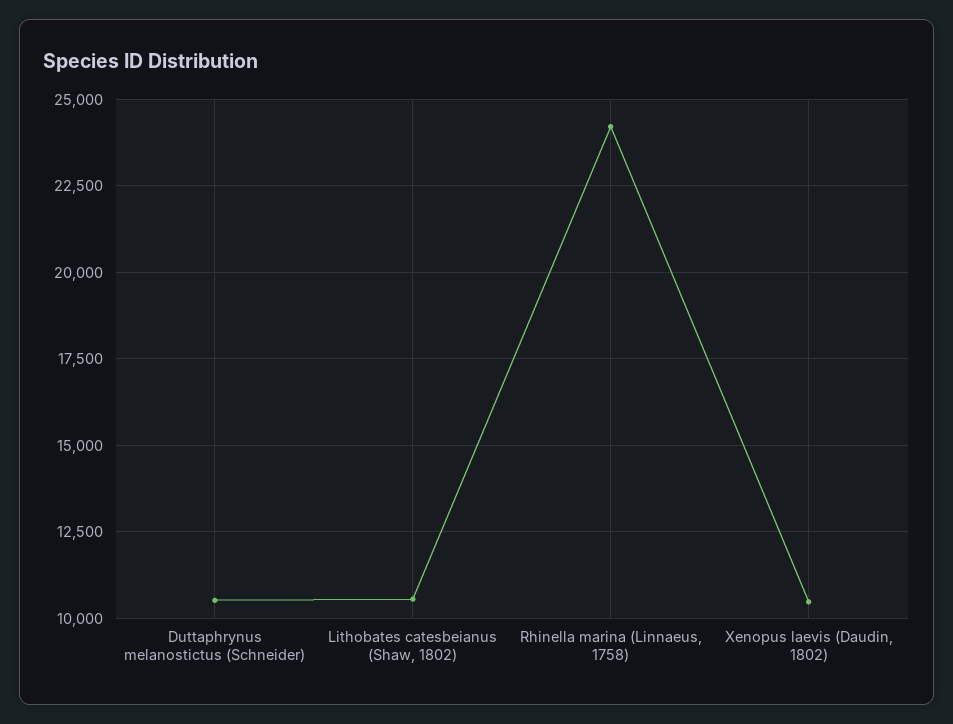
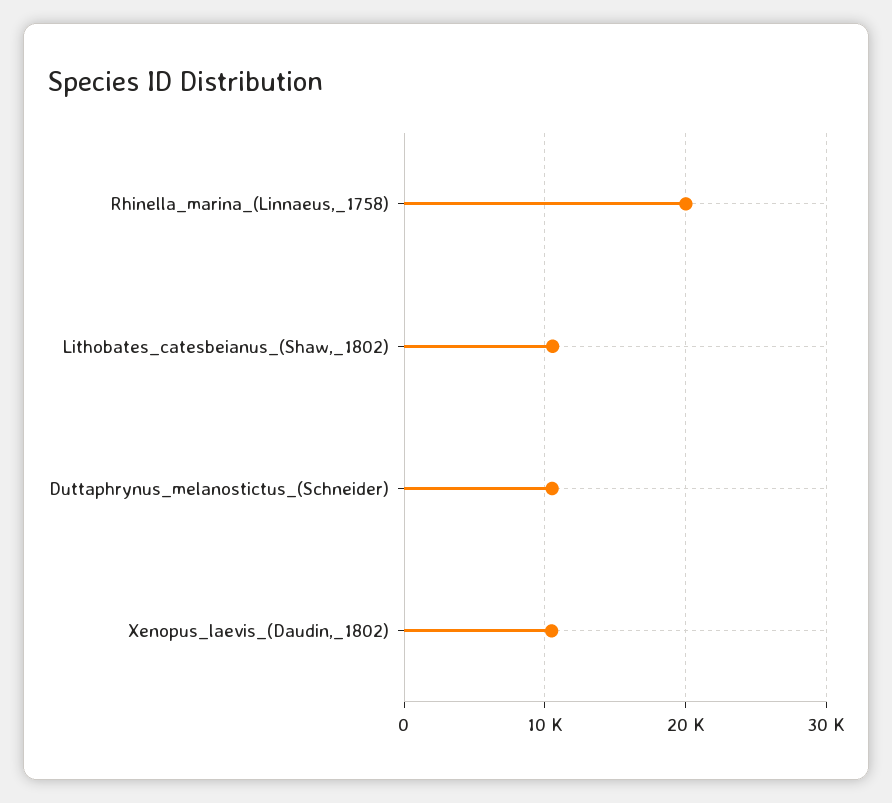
  {
    "Duttaphrynus melanostictus (Schneider)": 10500,
    "Lithobates catesbeianus (Shaw, 1802)": 10500,
-   "Rhinella marina (Linnaeus, 1758)": 24250,
+   "Rhinella marina (Linnaeus, 1758)": 20000,
    "Xenopus laevis (Daudin, 1802)": 10500
  }

